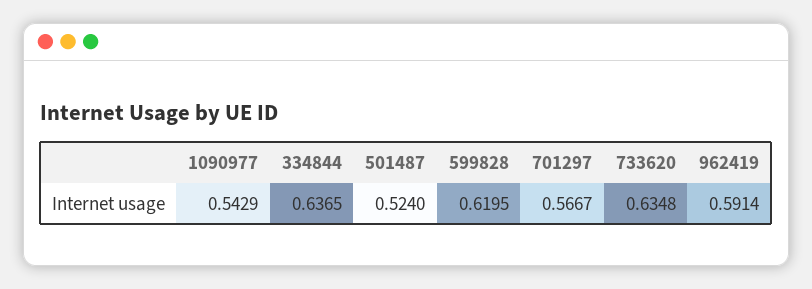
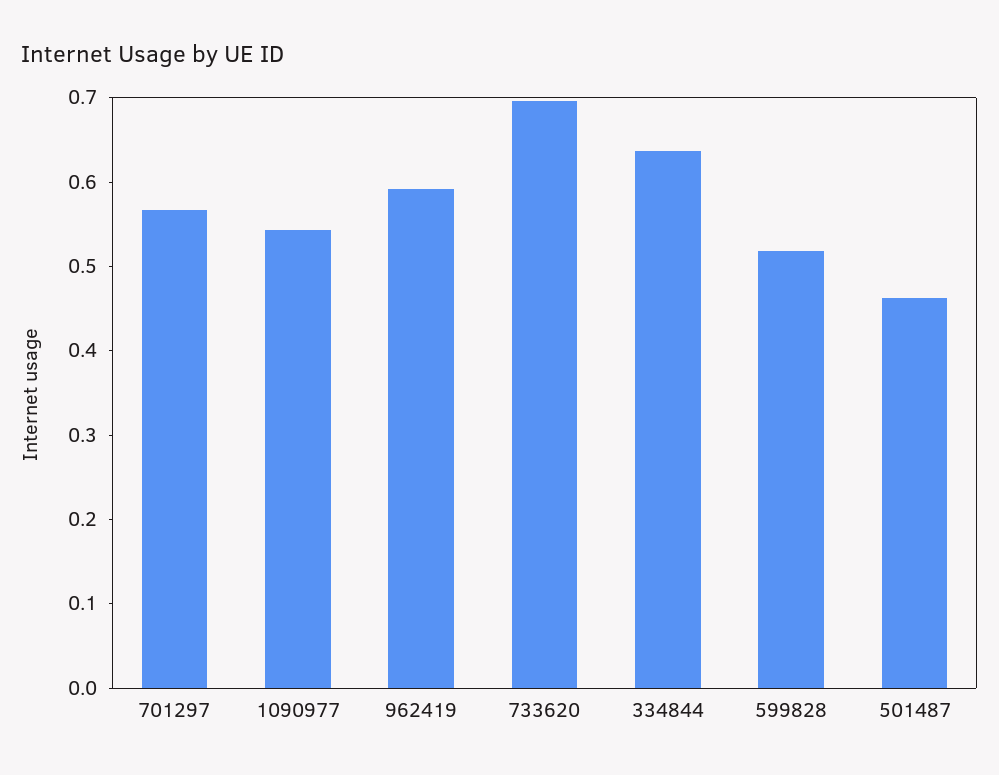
  {
    "1090977": 0.5429,
    "334844": 0.6365,
-   "501487": 0.524,
+   "501487": 0.46,
-   "599828": 0.6195,
+   "599828": 0.52,
    "701297": 0.5667,
-   "733620": 0.6348,
+   "733620": 0.7,
    "962419": 0.5914
  }

